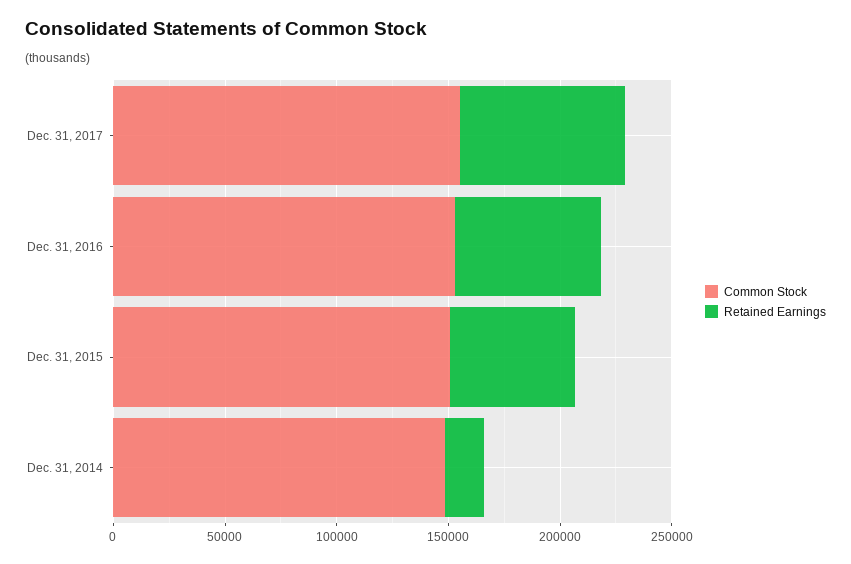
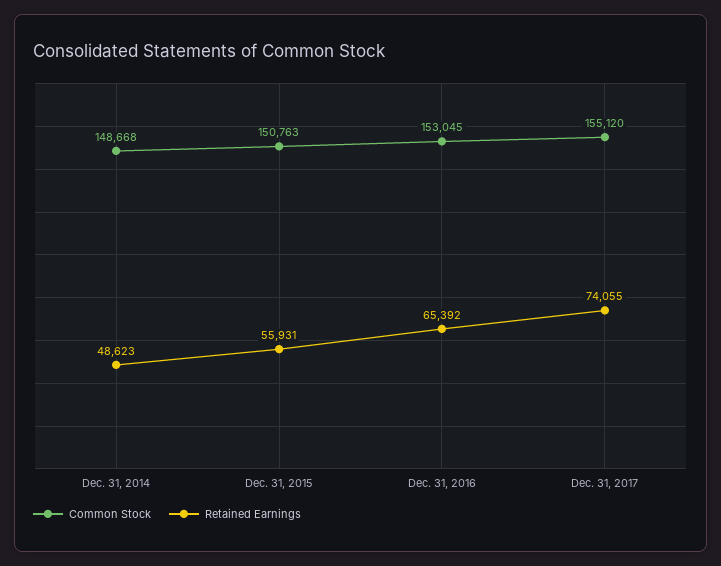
  {
    "Common Stock": {
      "Dec. 31, 2017": 155120,
      "Dec. 31, 2016": 153045,
      "Dec. 31, 2015": 150763,
      "Dec. 31, 2014": 148668
    },
    "Retained Earnings": {
      "Dec. 31, 2017": 74055,
      "Dec. 31, 2016": 65392,
      "Dec. 31, 2015": 55931,
-     "Dec. 31, 2014": 20000
+     "Dec. 31, 2014": 48623
    }
  }

